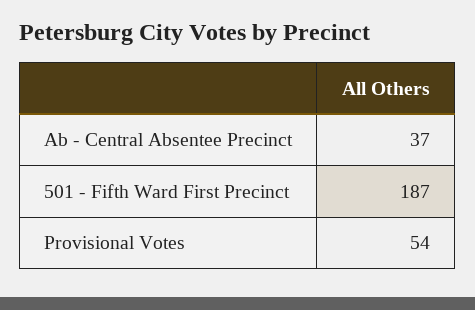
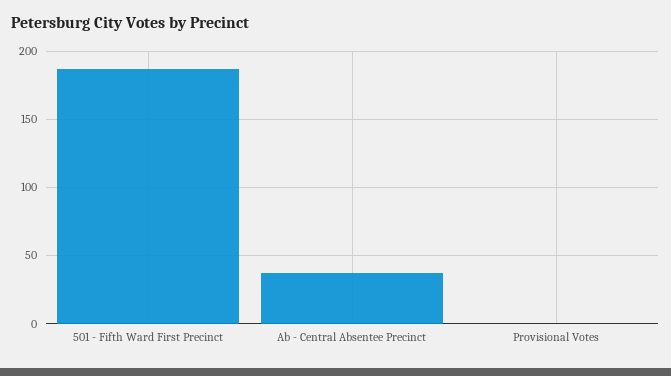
  {
    "Ab - Central Absentee Precinct": 37,
    "501 - Fifth Ward First Precinct": 187,
-   "Provisional Votes": 54
+   "Provisional Votes": 0
  }

